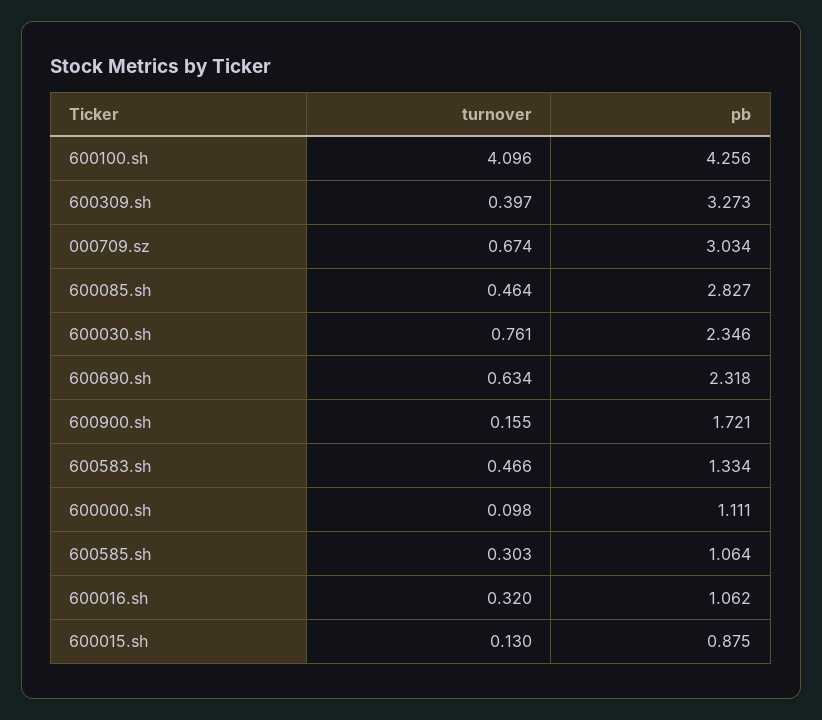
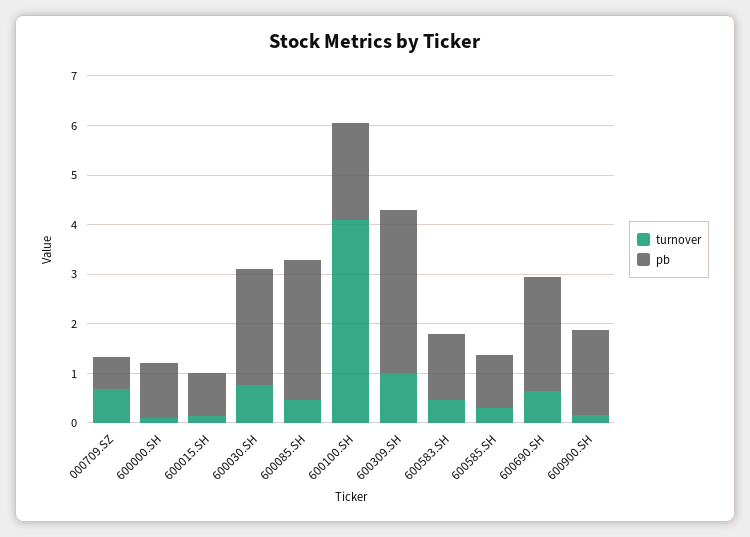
  {
    "turnover": {
      "600100.sh": 4.096,
-     "600309.sh": 0.397,
+     "600309.sh": 1,
      "000709.sz": 0.674,
      "600085.sh": 0.464,
      "600030.sh": 0.761,
      "600690.sh": 0.634,
      "600900.sh": 0.155,
      "600583.sh": 0.466,
      "600000.sh": 0.098,
      "600585.sh": 0.303,
-     "600016.sh": 0.32,
      "600015.sh": 0.13
    },
    "pb": {
-     "600100.sh": 4.256,
+     "600100.sh": 2,
      "600309.sh": 3.273,
-     "000709.sz": 3.034,
+     "000709.sz": 0.6,
      "600085.sh": 2.827,
      "600030.sh": 2.346,
      "600690.sh": 2.318,
      "600900.sh": 1.721,
      "600583.sh": 1.334,
      "600000.sh": 1.111,
      "600585.sh": 1.064,
-     "600016.sh": 1.062,
      "600015.sh": 0.875
    }
  }

